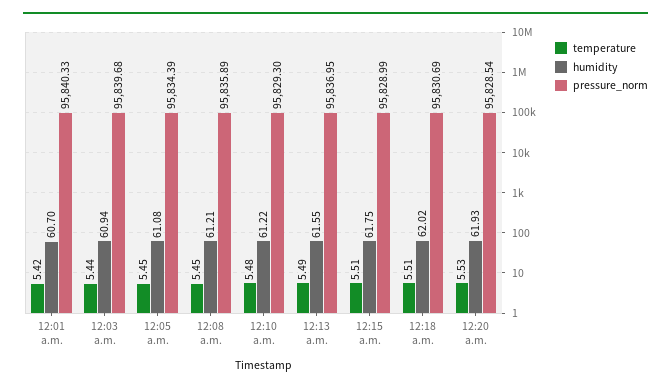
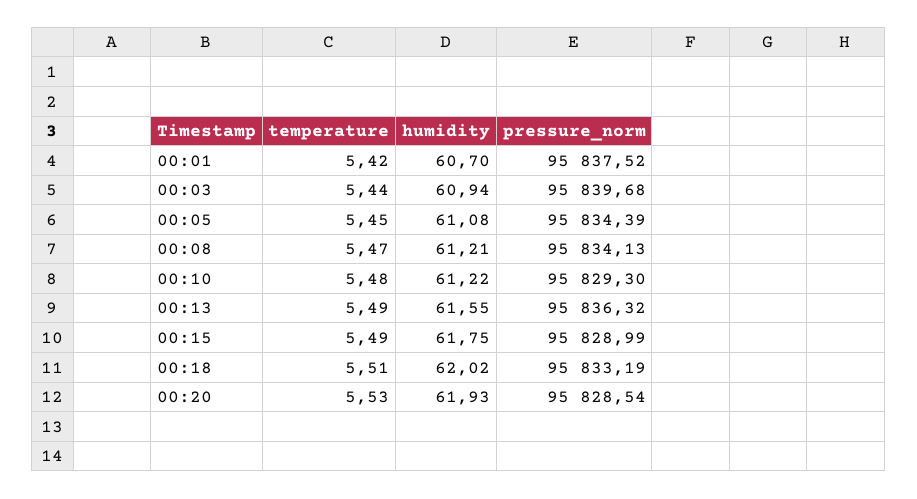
  {
    "temperature": {
      "12:01 a.m.": 5.42,
      "12:03 a.m.": 5.44,
      "12:05 a.m.": 5.45,
-     "12:08 a.m.": 5.45,
+     "12:08 a.m.": 5.47,
      "12:10 a.m.": 5.48,
      "12:13 a.m.": 5.49,
-     "12:15 a.m.": 5.51,
+     "12:15 a.m.": 5.49,
      "12:18 a.m.": 5.51,
      "12:20 a.m.": 5.53
    },
    "humidity": {
      "12:01 a.m.": 60.7,
      "12:03 a.m.": 60.94,
      "12:05 a.m.": 61.08,
      "12:08 a.m.": 61.21,
      "12:10 a.m.": 61.22,
      "12:13 a.m.": 61.55,
      "12:15 a.m.": 61.75,
      "12:18 a.m.": 62.02,
      "12:20 a.m.": 61.93
    },
    "pressure_norm": {
-     "12:01 a.m.": 95840.33,
+     "12:01 a.m.": 95837.52,
      "12:03 a.m.": 95839.68,
      "12:05 a.m.": 95834.39,
-     "12:08 a.m.": 95835.89,
+     "12:08 a.m.": 95834.13,
      "12:10 a.m.": 95829.3,
-     "12:13 a.m.": 95836.95,
+     "12:13 a.m.": 95836.32,
      "12:15 a.m.": 95828.99,
-     "12:18 a.m.": 95830.69,
+     "12:18 a.m.": 95833.19,
      "12:20 a.m.": 95828.54
    }
  }

